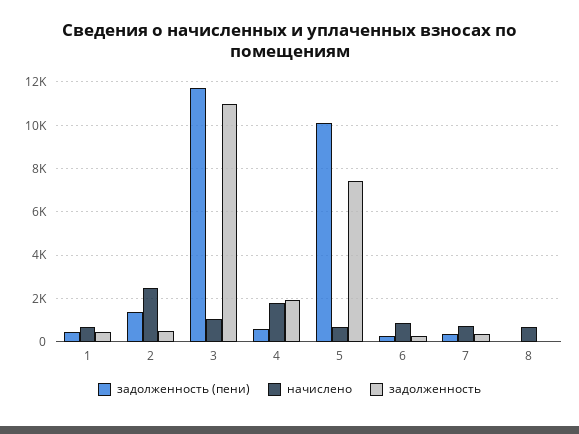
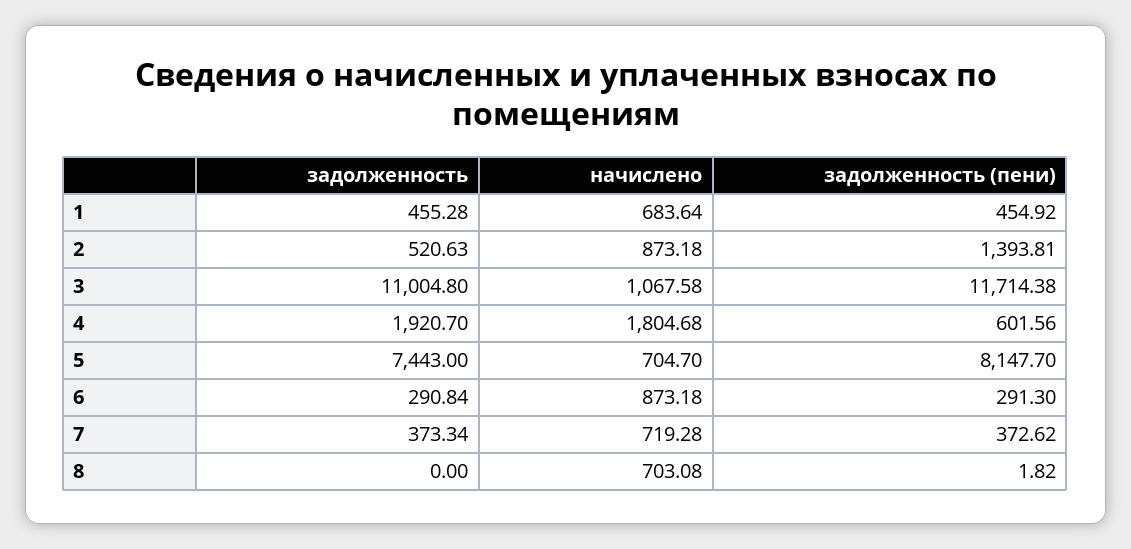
  {
    "задолженность (пени)": {
      "1": 454.92,
      "2": 1393.81,
      "3": 11714.38,
      "4": 601.56,
-     "5": 10000,
+     "5": 8147.7,
      "6": 291.3,
      "7": 372.62,
      "8": 1.82
    },
    "начислено": {
      "1": 683.64,
-     "2": 2500,
+     "2": 873.18,
      "3": 1067.58,
      "4": 1804.68,
      "5": 704.7,
      "6": 873.18,
      "7": 719.28,
      "8": 703.08
    },
    "задолженность": {
      "1": 455.28,
      "2": 520.63,
      "3": 11004.8,
      "4": 1920.7,
      "5": 7443,
      "6": 290.84,
      "7": 373.34,
      "8": 0
    }
  }

